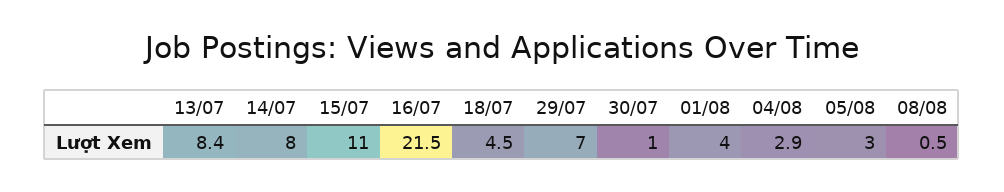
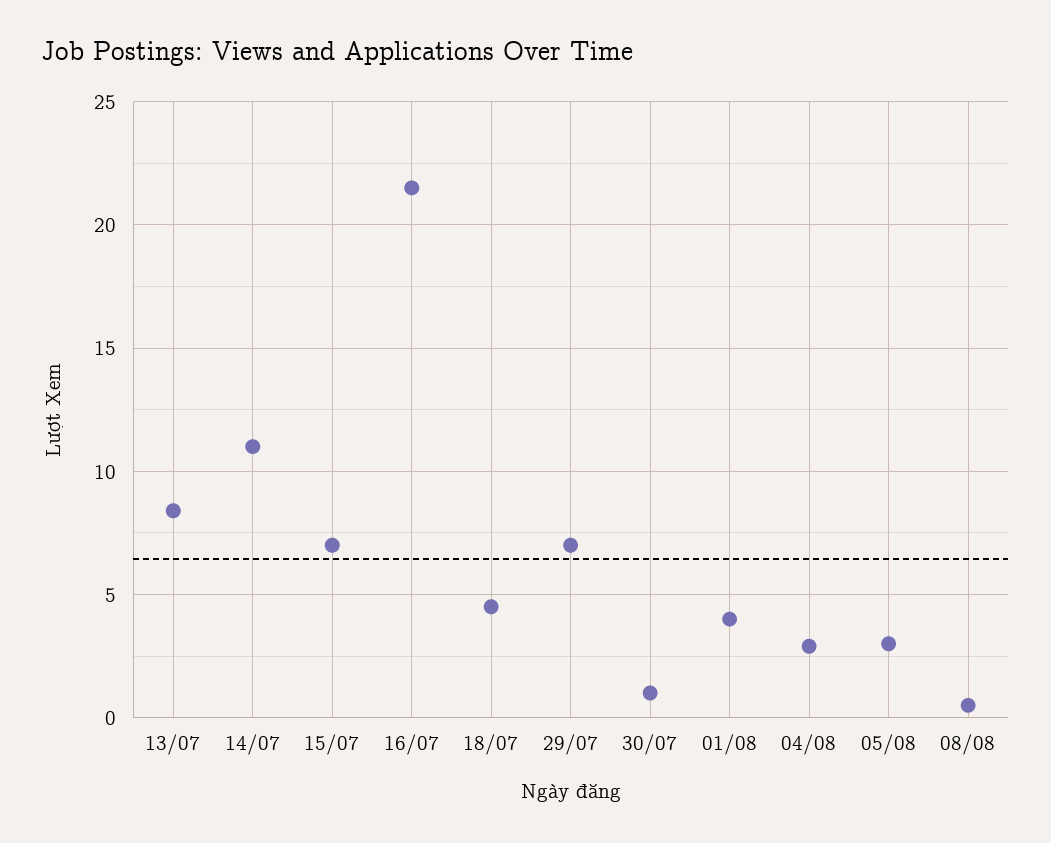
  {
    "13/07": 8.4,
-   "14/07": 8,
+   "14/07": 11,
-   "15/07": 11,
+   "15/07": 7,
    "16/07": 21.5,
    "18/07": 4.5,
    "29/07": 7,
    "30/07": 1,
    "01/08": 4,
    "04/08": 2.9,
    "05/08": 3,
    "08/08": 0.5
  }

